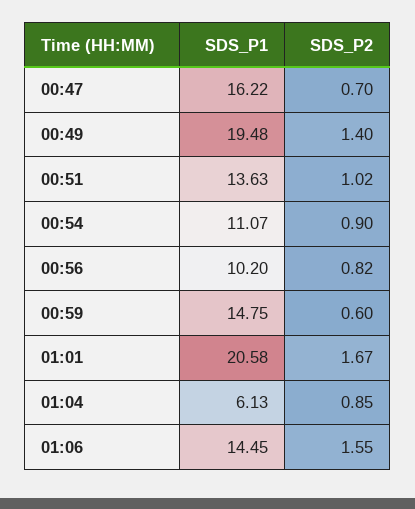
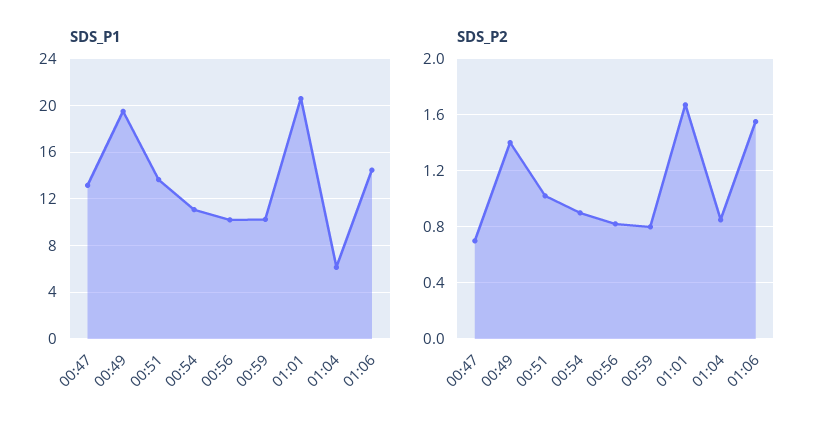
  {
    "SDS_P1": {
-     "00:47": 16.22,
+     "00:47": 13,
      "00:49": 19.48,
      "00:51": 13.63,
      "00:54": 11.07,
      "00:56": 10.2,
-     "00:59": 14.75,
+     "00:59": 10,
      "01:01": 20.58,
      "01:04": 6.13,
      "01:06": 14.45
    },
    "SDS_P2": {
      "00:47": 0.7,
      "00:49": 1.4,
      "00:51": 1.02,
      "00:54": 0.9,
      "00:56": 0.82,
-     "00:59": 0.6,
+     "00:59": 0.8,
      "01:01": 1.67,
      "01:04": 0.85,
      "01:06": 1.55
    }
  }

